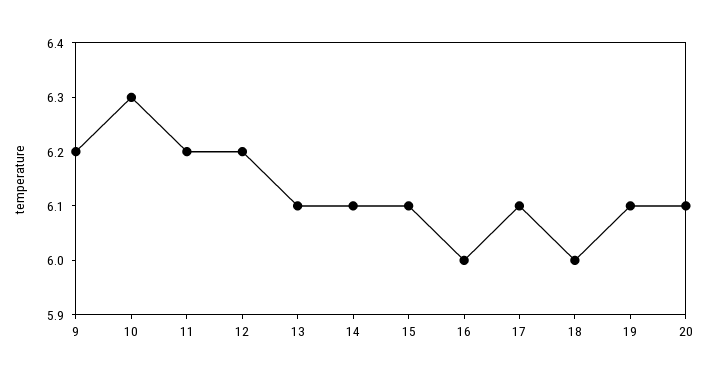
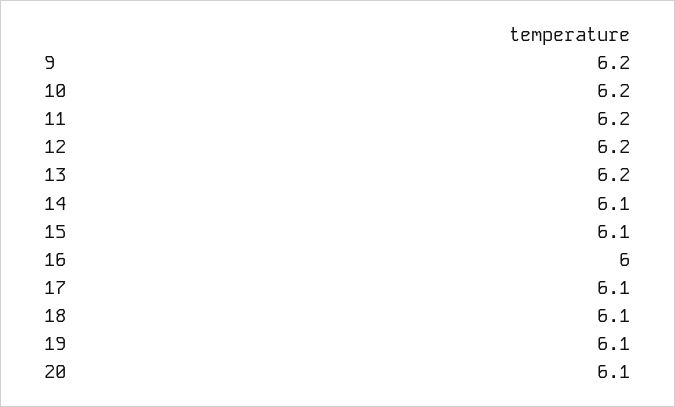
  {
    "9": 6.2,
-   "10": 6.3,
+   "10": 6.2,
    "11": 6.2,
    "12": 6.2,
-   "13": 6.1,
+   "13": 6.2,
    "14": 6.1,
    "15": 6.1,
    "16": 6,
    "17": 6.1,
-   "18": 6,
+   "18": 6.1,
    "19": 6.1,
    "20": 6.1
  }

